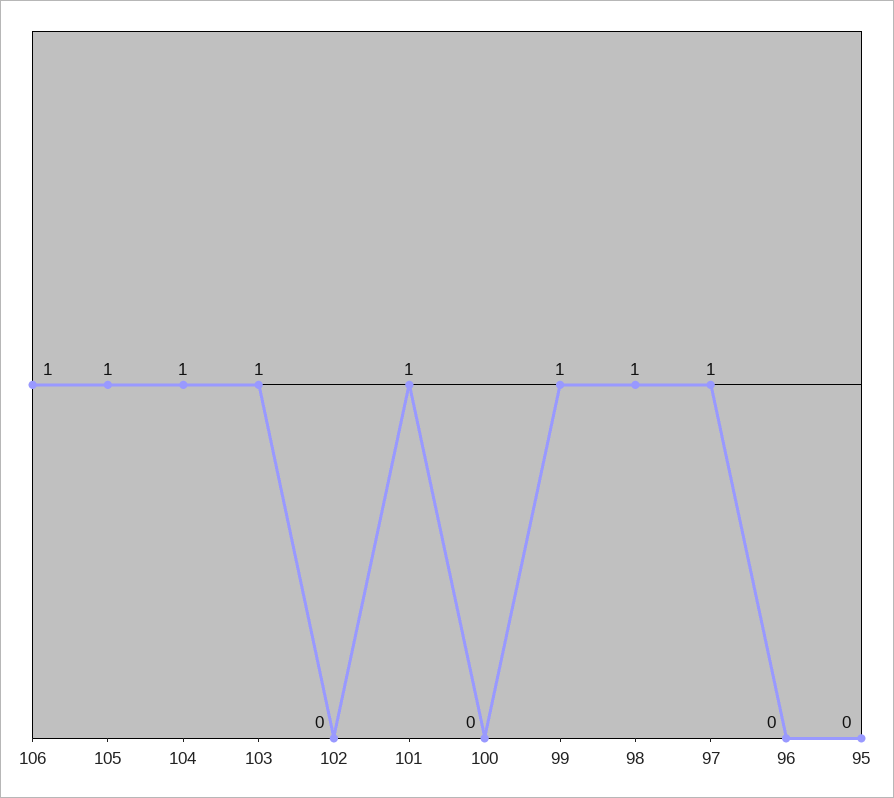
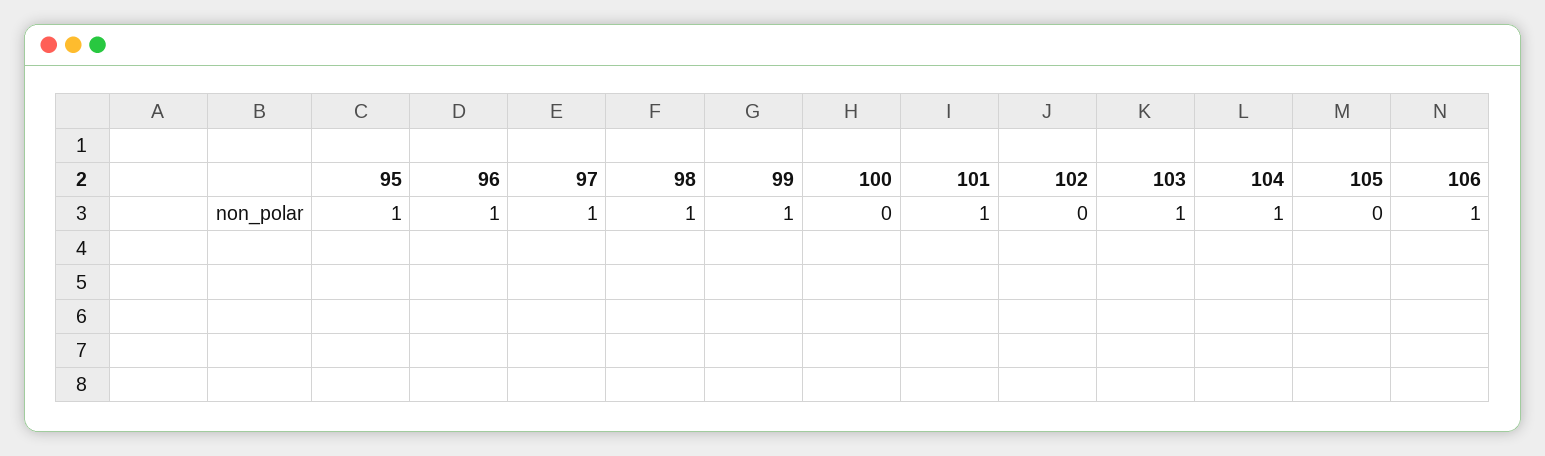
  {
    "106": 1,
-   "105": 1,
+   "105": 0,
    "104": 1,
    "103": 1,
    "102": 0,
    "101": 1,
    "100": 0,
    "99": 1,
    "98": 1,
    "97": 1,
-   "96": 0,
+   "96": 1,
-   "95": 0
+   "95": 1
  }

